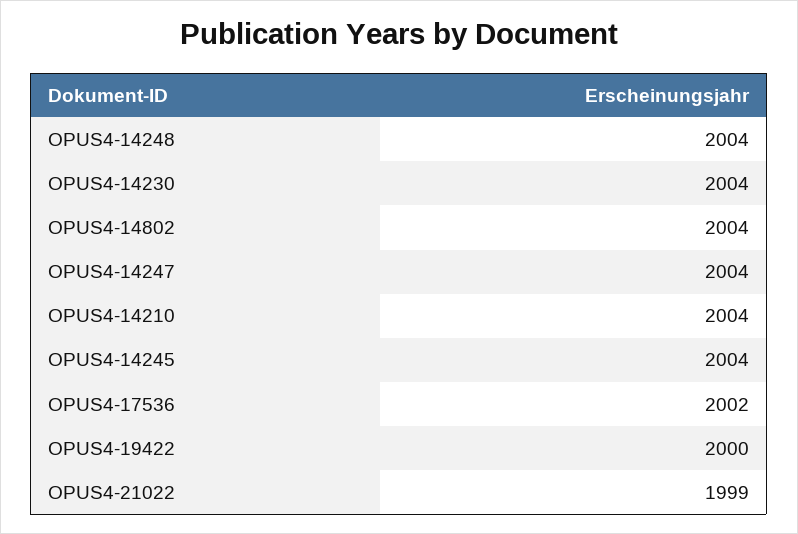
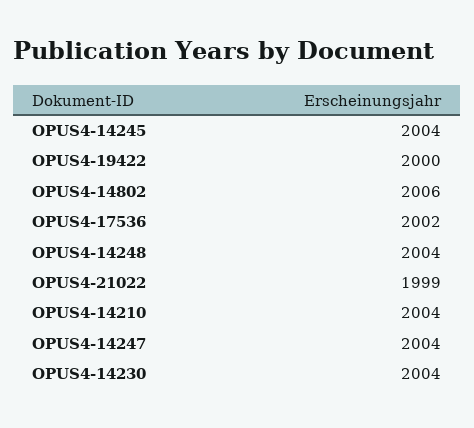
  {
    "OPUS4-14248": 2004,
    "OPUS4-14230": 2004,
-   "OPUS4-14802": 2004,
+   "OPUS4-14802": 2006,
    "OPUS4-14247": 2004,
    "OPUS4-14210": 2004,
    "OPUS4-14245": 2004,
    "OPUS4-17536": 2002,
    "OPUS4-19422": 2000,
    "OPUS4-21022": 1999
  }

